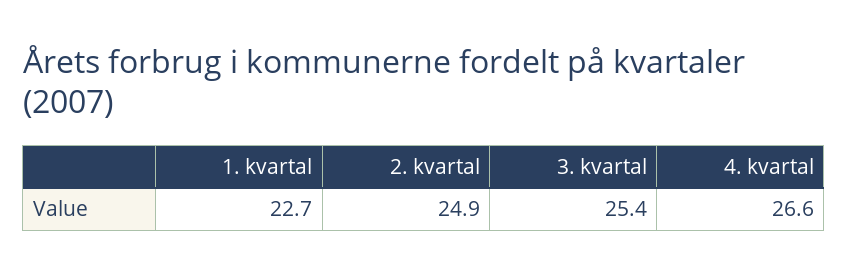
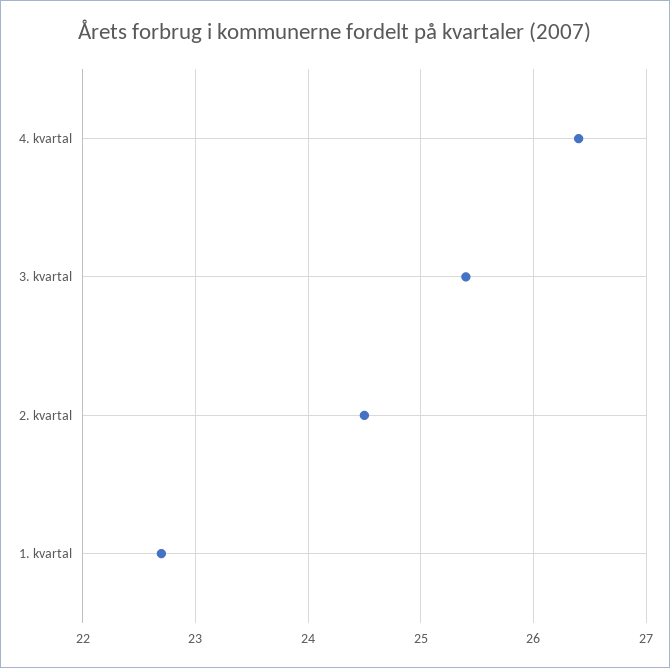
  {
    "1. kvartal": 22.7,
-   "2. kvartal": 24.9,
+   "2. kvartal": 24.5,
    "3. kvartal": 25.4,
-   "4. kvartal": 26.6
+   "4. kvartal": 26.4
  }

